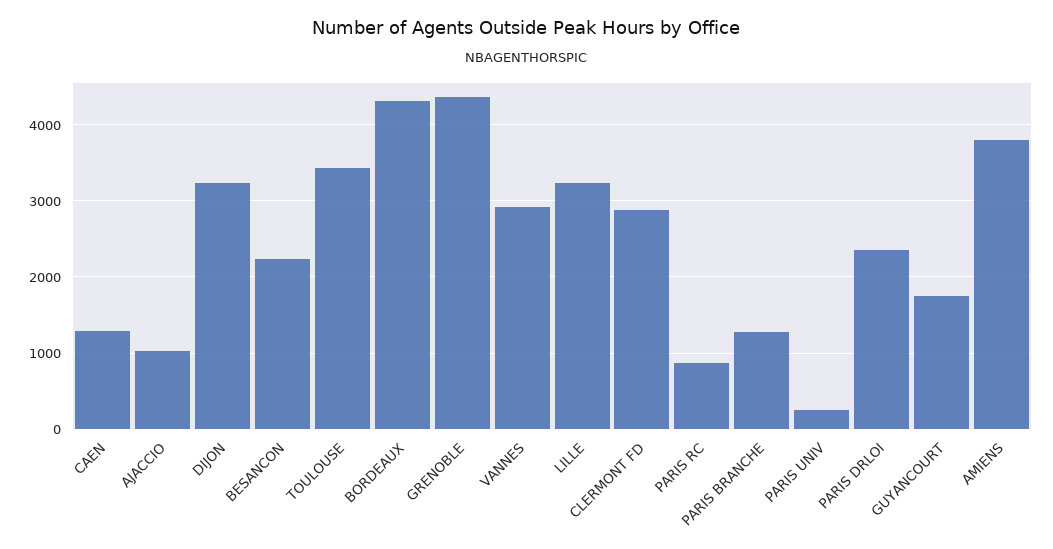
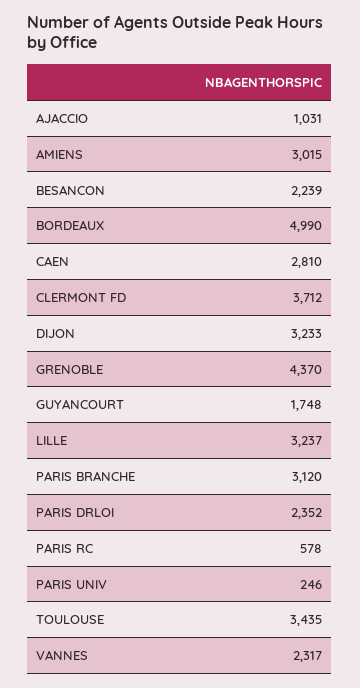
  {
-   "CAEN": 1300,
+   "CAEN": 2810,
    "AJACCIO": 1031,
    "DIJON": 3233,
    "BESANCON": 2239,
    "TOULOUSE": 3435,
-   "BORDEAUX": 4300,
+   "BORDEAUX": 4990,
    "GRENOBLE": 4370,
-   "VANNES": 2900,
+   "VANNES": 2317,
    "LILLE": 3237,
-   "CLERMONT FD": 2900,
+   "CLERMONT FD": 3712,
-   "PARIS RC": 900,
+   "PARIS RC": 578,
-   "PARIS BRANCHE": 1300,
+   "PARIS BRANCHE": 3120,
    "PARIS UNIV": 246,
    "PARIS DRLOI": 2352,
    "GUYANCOURT": 1748,
-   "AMIENS": 3800
+   "AMIENS": 3015
  }

